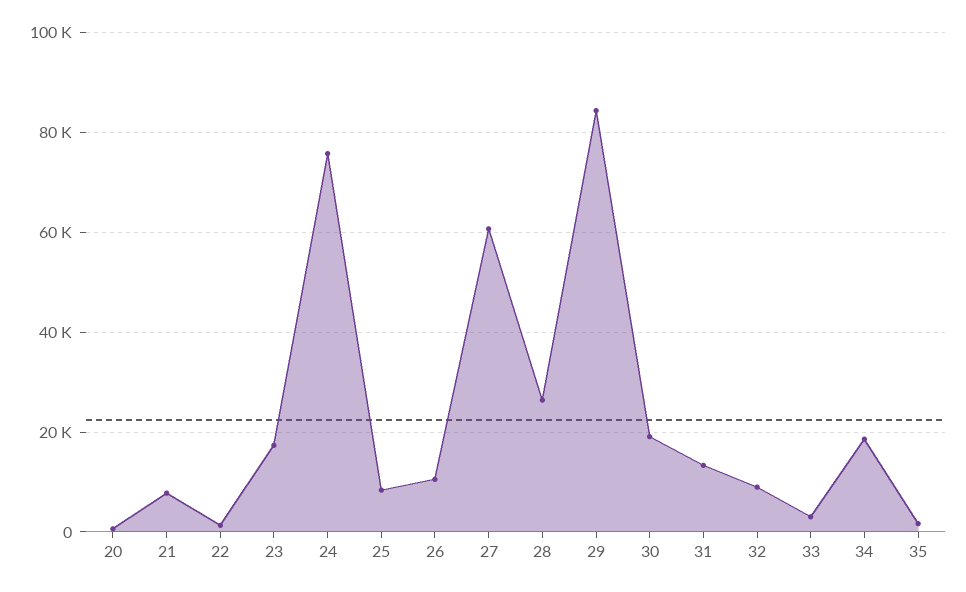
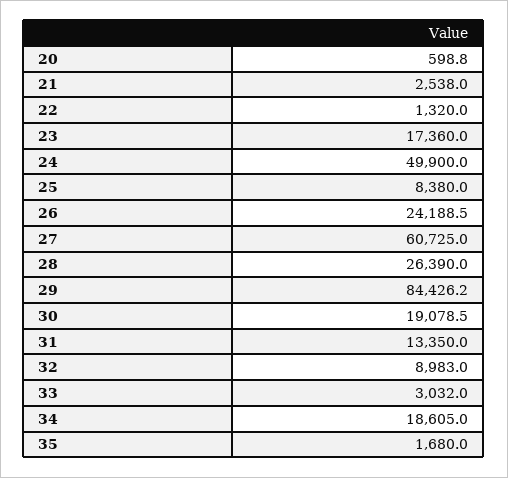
  {
    "20": 598.8,
-   "21": 8000,
+   "21": 2538,
    "22": 1320,
    "23": 17360,
-   "24": 76000,
+   "24": 49900,
    "25": 8380,
-   "26": 10000,
+   "26": 24188.5,
    "27": 60725,
    "28": 26390,
    "29": 84426.2,
    "30": 19078.5,
    "31": 13350,
    "32": 8983,
    "33": 3032,
    "34": 18605,
    "35": 1680
  }

